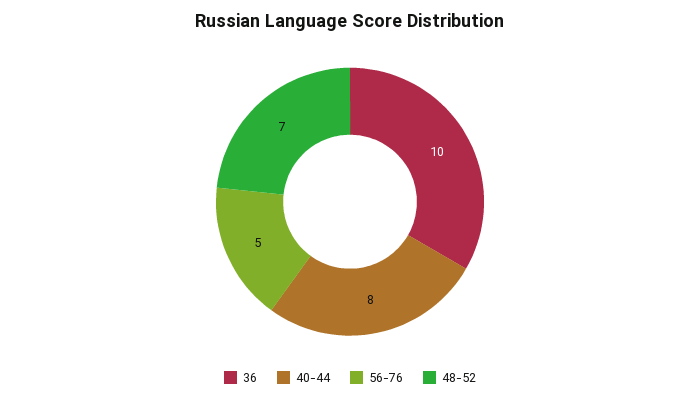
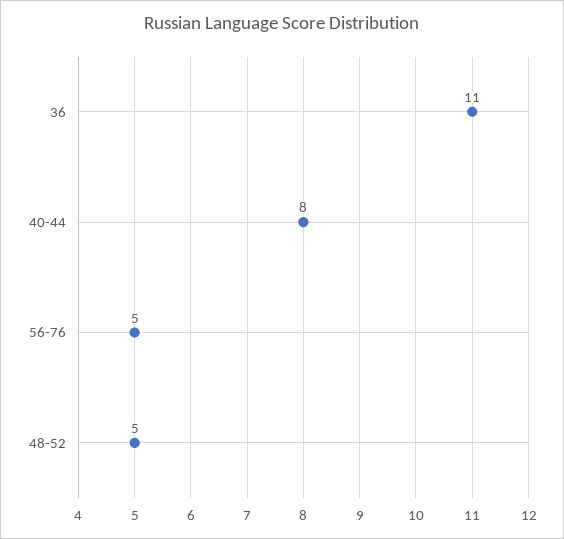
  {
-   "36": 10,
+   "36": 11,
    "40-44": 8,
    "56-76": 5,
-   "48-52": 7
+   "48-52": 5
  }

